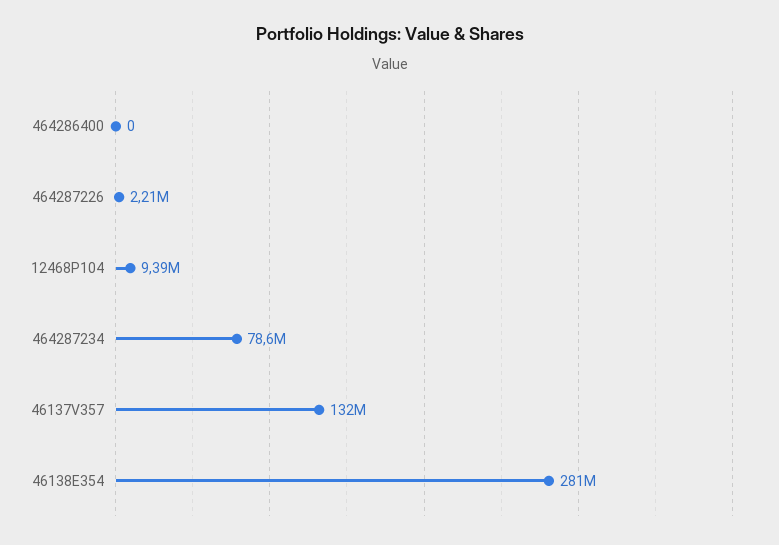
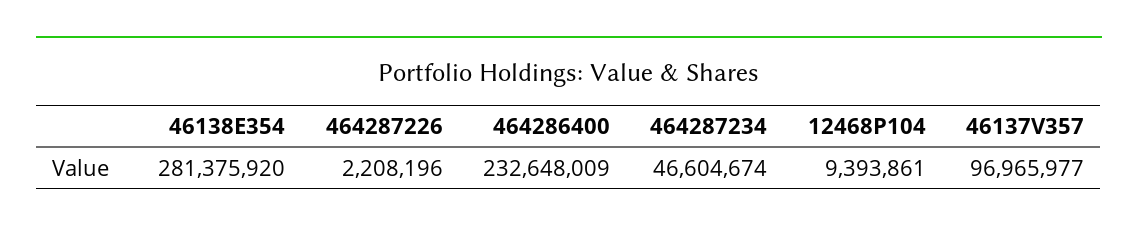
  {
-   "464286400": 0,
+   "464286400": 232648009,
    "464287226": 2208196,
    "12468P104": 9393861,
-   "464287234": 78600000,
+   "464287234": 46604674,
-   "46137V357": 132000000,
+   "46137V357": 96965977,
    "46138E354": 281375920
  }

